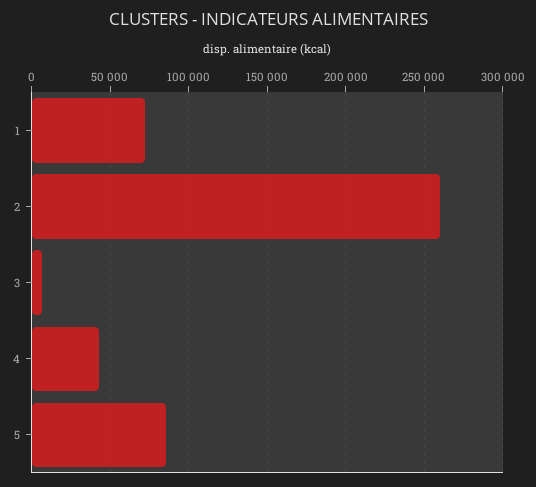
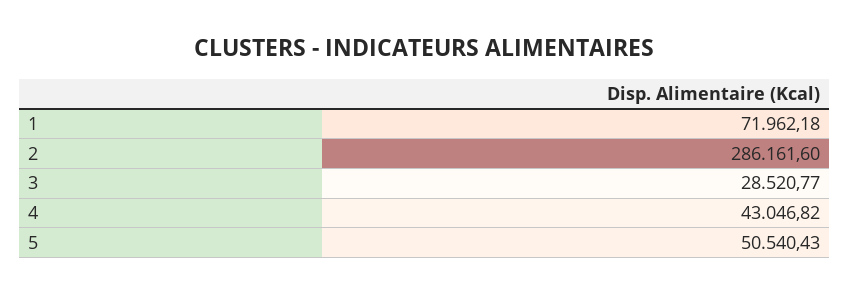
  {
    "1": 71962.18,
-   "2": 260000,
+   "2": 286161.6,
-   "3": 5000,
+   "3": 28520.77,
    "4": 43046.82,
-   "5": 85000
+   "5": 50540.43
  }

